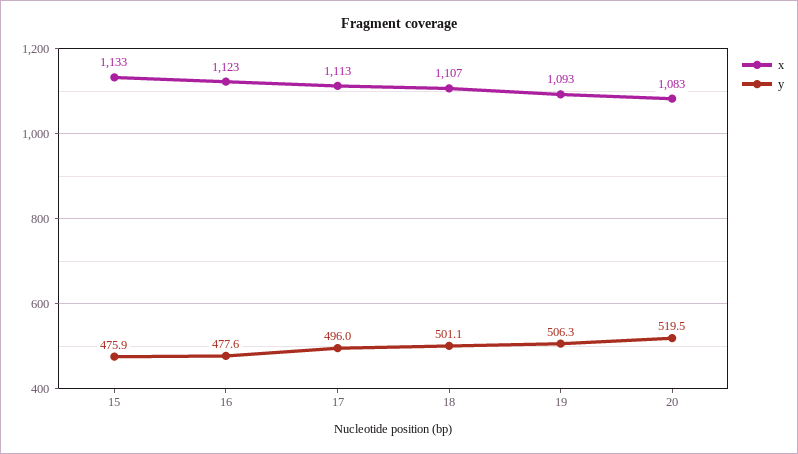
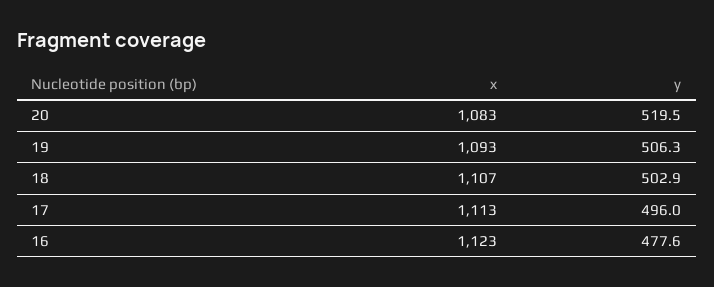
  {
    "x": {
-     "15": 1133,
      "16": 1123,
      "17": 1113,
      "18": 1107,
      "19": 1093,
      "20": 1083
    },
    "y": {
-     "15": 475.9,
      "16": 477.6,
      "17": 496,
-     "18": 501.1,
+     "18": 502.9,
      "19": 506.3,
      "20": 519.5
    }
  }

